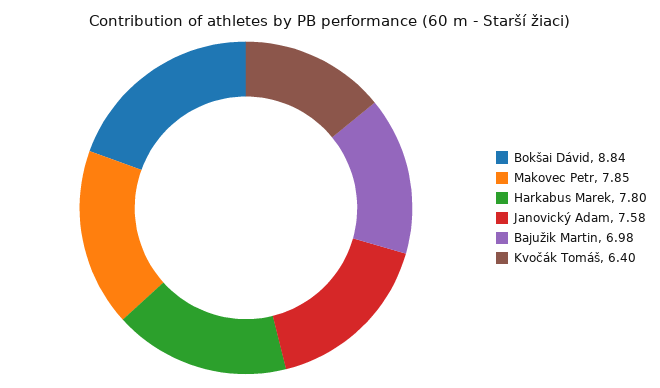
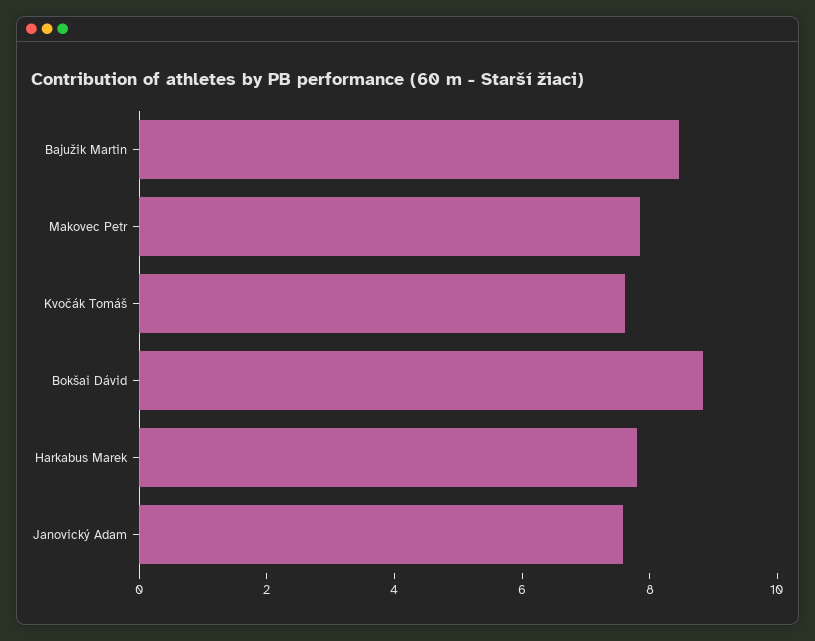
  {
    "Bokšai Dávid": 8.84,
    "Makovec Petr": 7.85,
    "Harkabus Marek": 7.8,
    "Janovický Adam": 7.58,
-   "Bajužik Martin": 6.98,
+   "Bajužik Martin": 8.5,
-   "Kvočák Tomáš": 6.4
+   "Kvočák Tomáš": 7.5
  }

